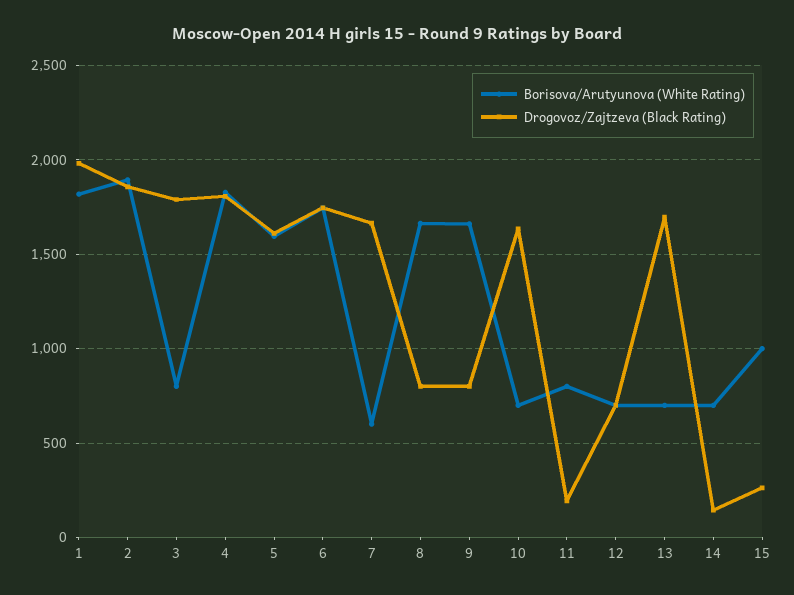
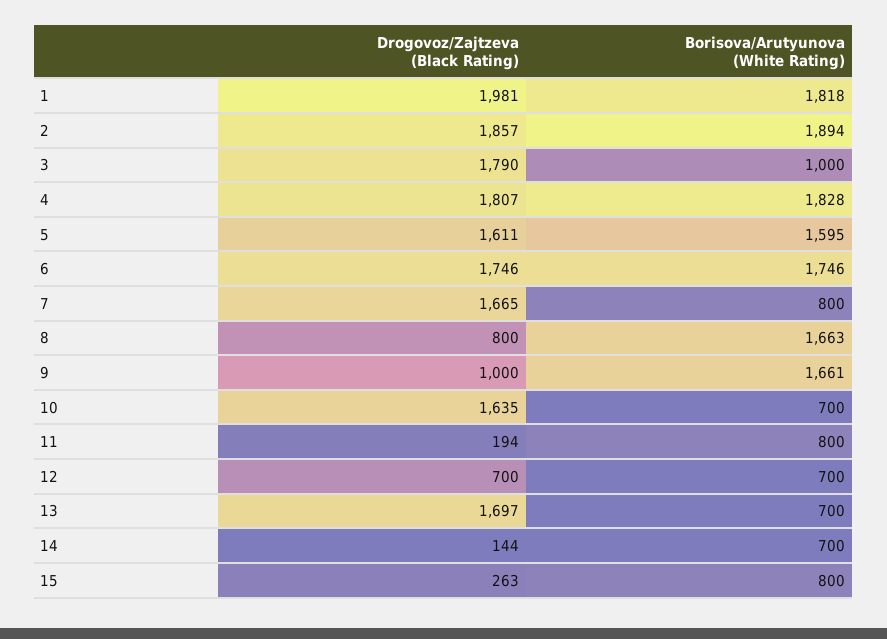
  {
    "Borisova/Arutyunova (White Rating)": {
      "1": 1818,
      "2": 1894,
-     "3": 800,
+     "3": 1000,
      "4": 1828,
      "5": 1595,
      "6": 1746,
-     "7": 600,
+     "7": 800,
      "8": 1663,
      "9": 1661,
      "10": 700,
      "11": 800,
      "12": 700,
      "13": 700,
      "14": 700,
-     "15": 1000
+     "15": 800
    },
    "Drogovoz/Zajtzeva (Black Rating)": {
      "1": 1981,
      "2": 1857,
      "3": 1790,
      "4": 1807,
      "5": 1611,
      "6": 1746,
      "7": 1665,
      "8": 800,
-     "9": 800,
+     "9": 1000,
      "10": 1635,
      "11": 194,
      "12": 700,
      "13": 1697,
      "14": 144,
      "15": 263
    }
  }

